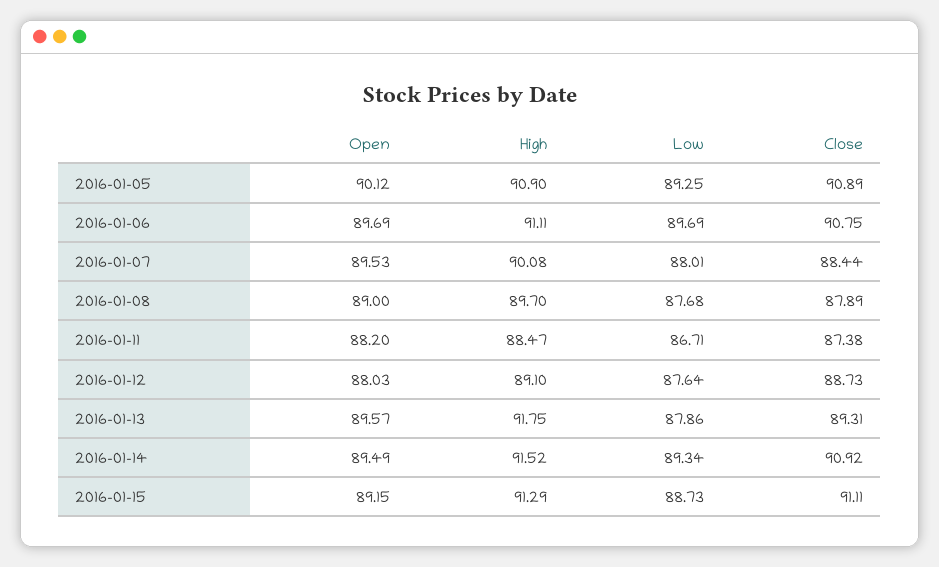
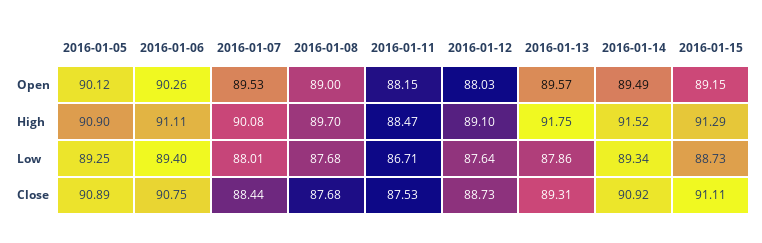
  {
    "Open": {
      "2016-01-05": 90.12,
-     "2016-01-06": 89.69,
+     "2016-01-06": 90.26,
      "2016-01-07": 89.53,
      "2016-01-08": 89,
-     "2016-01-11": 88.2,
+     "2016-01-11": 88.15,
      "2016-01-12": 88.03,
      "2016-01-13": 89.57,
      "2016-01-14": 89.49,
      "2016-01-15": 89.15
    },
    "High": {
      "2016-01-05": 90.9,
      "2016-01-06": 91.11,
      "2016-01-07": 90.08,
      "2016-01-08": 89.7,
      "2016-01-11": 88.47,
      "2016-01-12": 89.1,
      "2016-01-13": 91.75,
      "2016-01-14": 91.52,
      "2016-01-15": 91.29
    },
    "Low": {
      "2016-01-05": 89.25,
-     "2016-01-06": 89.69,
+     "2016-01-06": 89.4,
      "2016-01-07": 88.01,
      "2016-01-08": 87.68,
      "2016-01-11": 86.71,
      "2016-01-12": 87.64,
      "2016-01-13": 87.86,
      "2016-01-14": 89.34,
      "2016-01-15": 88.73
    },
    "Close": {
      "2016-01-05": 90.89,
      "2016-01-06": 90.75,
      "2016-01-07": 88.44,
-     "2016-01-08": 87.89,
+     "2016-01-08": 87.68,
-     "2016-01-11": 87.38,
+     "2016-01-11": 87.53,
      "2016-01-12": 88.73,
      "2016-01-13": 89.31,
      "2016-01-14": 90.92,
      "2016-01-15": 91.11
    }
  }

